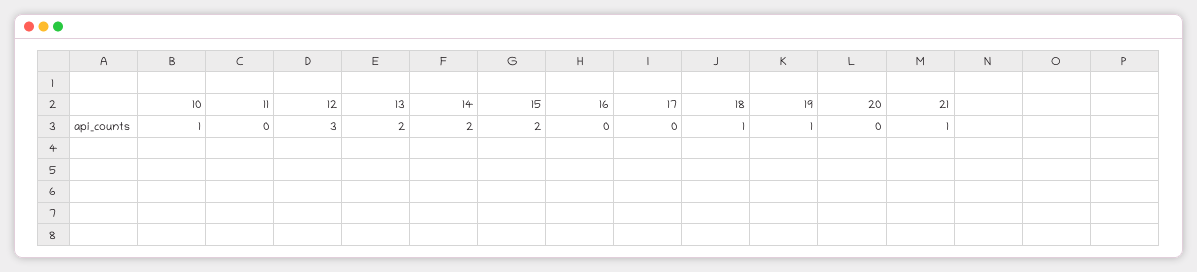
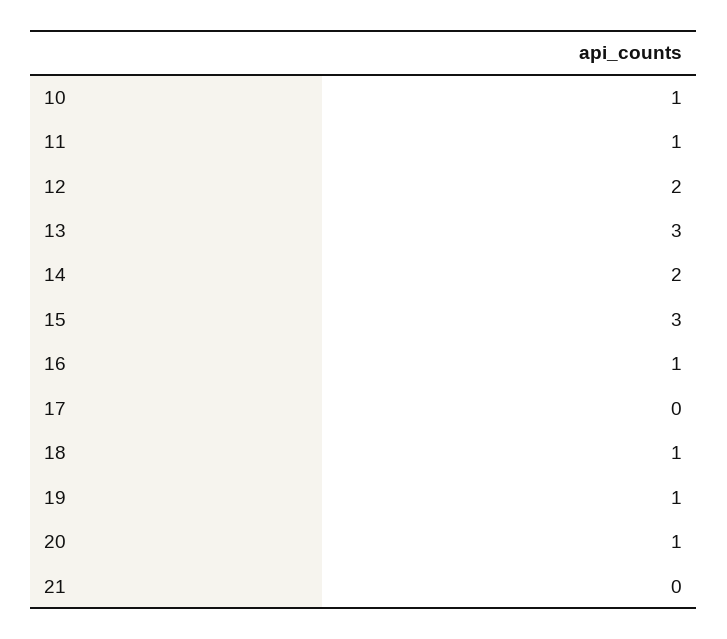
  {
    "10": 1,
-   "11": 0,
+   "11": 1,
-   "12": 3,
+   "12": 2,
-   "13": 2,
+   "13": 3,
    "14": 2,
-   "15": 2,
+   "15": 3,
-   "16": 0,
+   "16": 1,
    "17": 0,
    "18": 1,
    "19": 1,
-   "20": 0,
+   "20": 1,
-   "21": 1
+   "21": 0
  }

